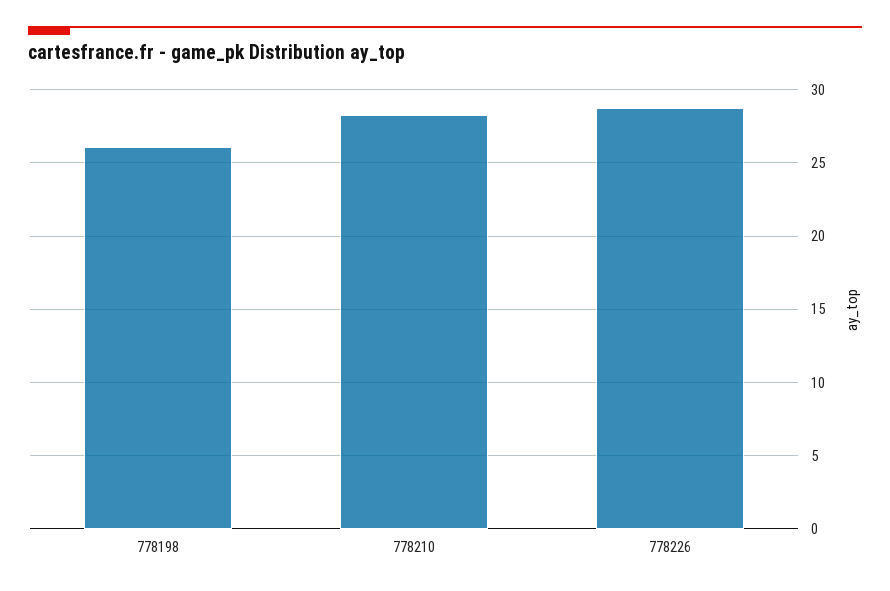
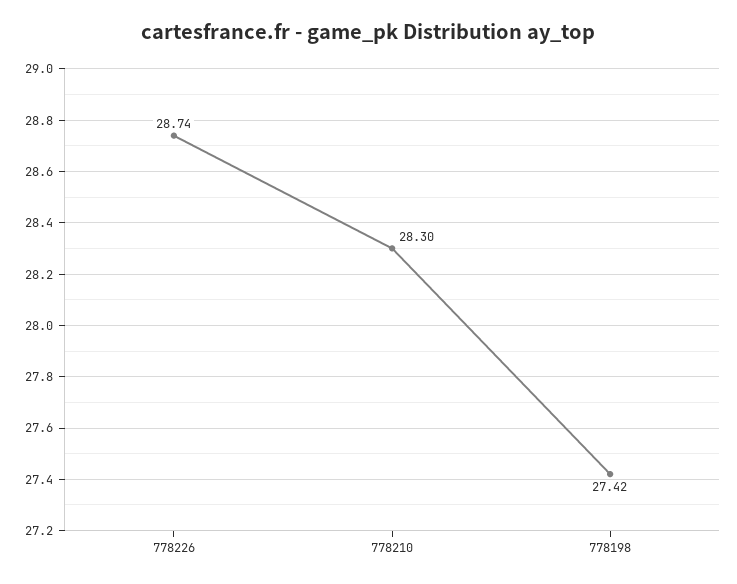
  {
-   "778198": 26,
+   "778198": 27.42,
    "778210": 28.3,
    "778226": 28.74
  }

